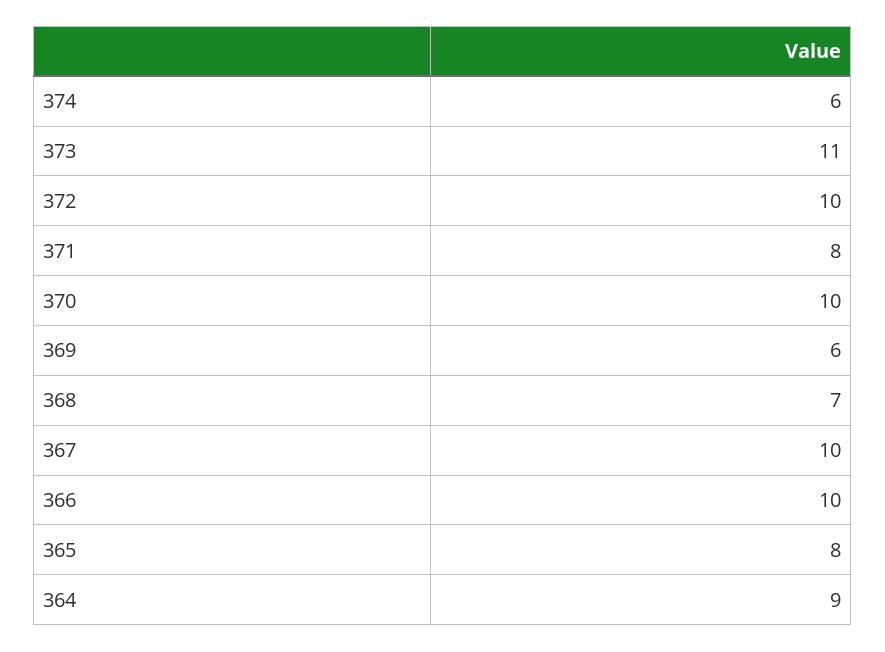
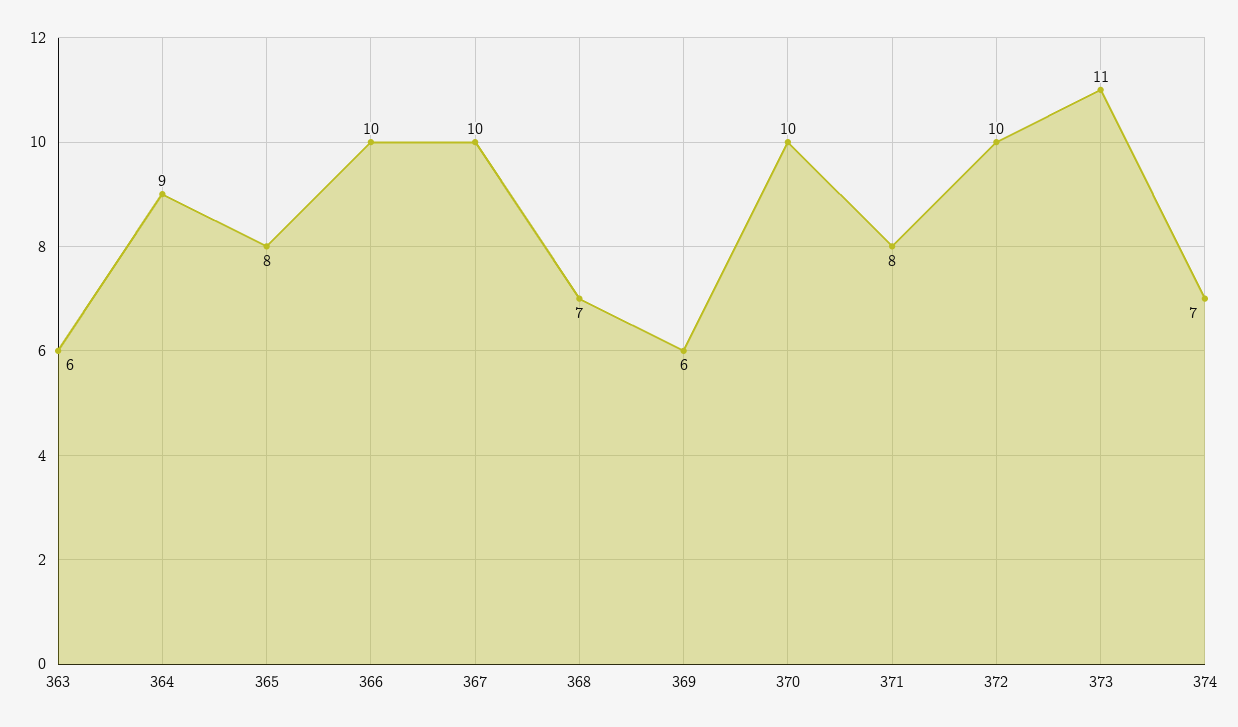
  {
-   "374": 6,
+   "374": 7,
    "373": 11,
    "372": 10,
    "371": 8,
    "370": 10,
    "369": 6,
    "368": 7,
    "367": 10,
    "366": 10,
    "365": 8,
-   "364": 9
+   "364": 9,
+   "363": 6
  }

